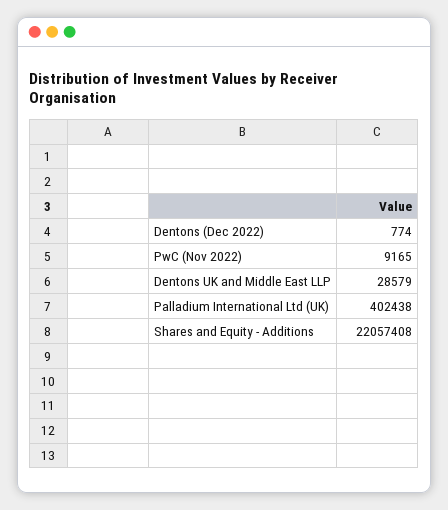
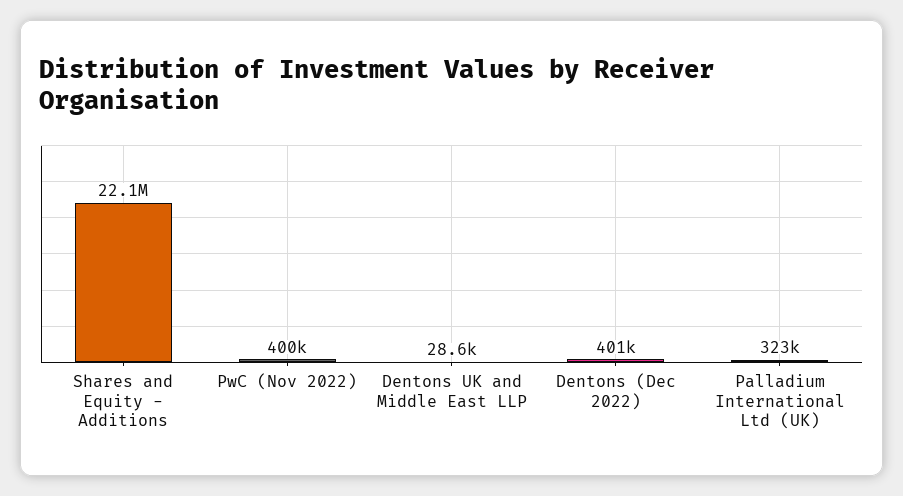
  {
-   "Dentons (Dec 2022)": 774,
+   "Dentons (Dec 2022)": 401000,
-   "PwC (Nov 2022)": 9165,
+   "PwC (Nov 2022)": 400000,
    "Dentons UK and Middle East LLP": 28579,
-   "Palladium International Ltd (UK)": 402438,
+   "Palladium International Ltd (UK)": 323000,
    "Shares and Equity - Additions": 22057408
  }

